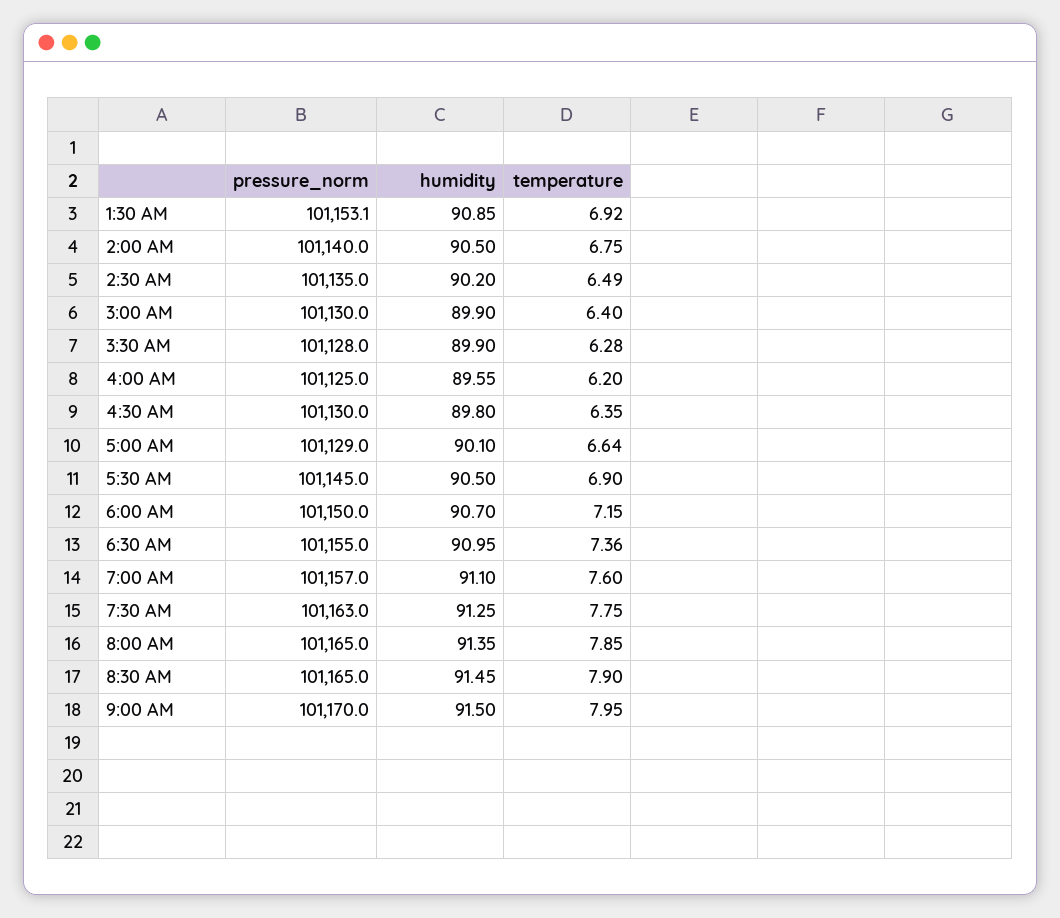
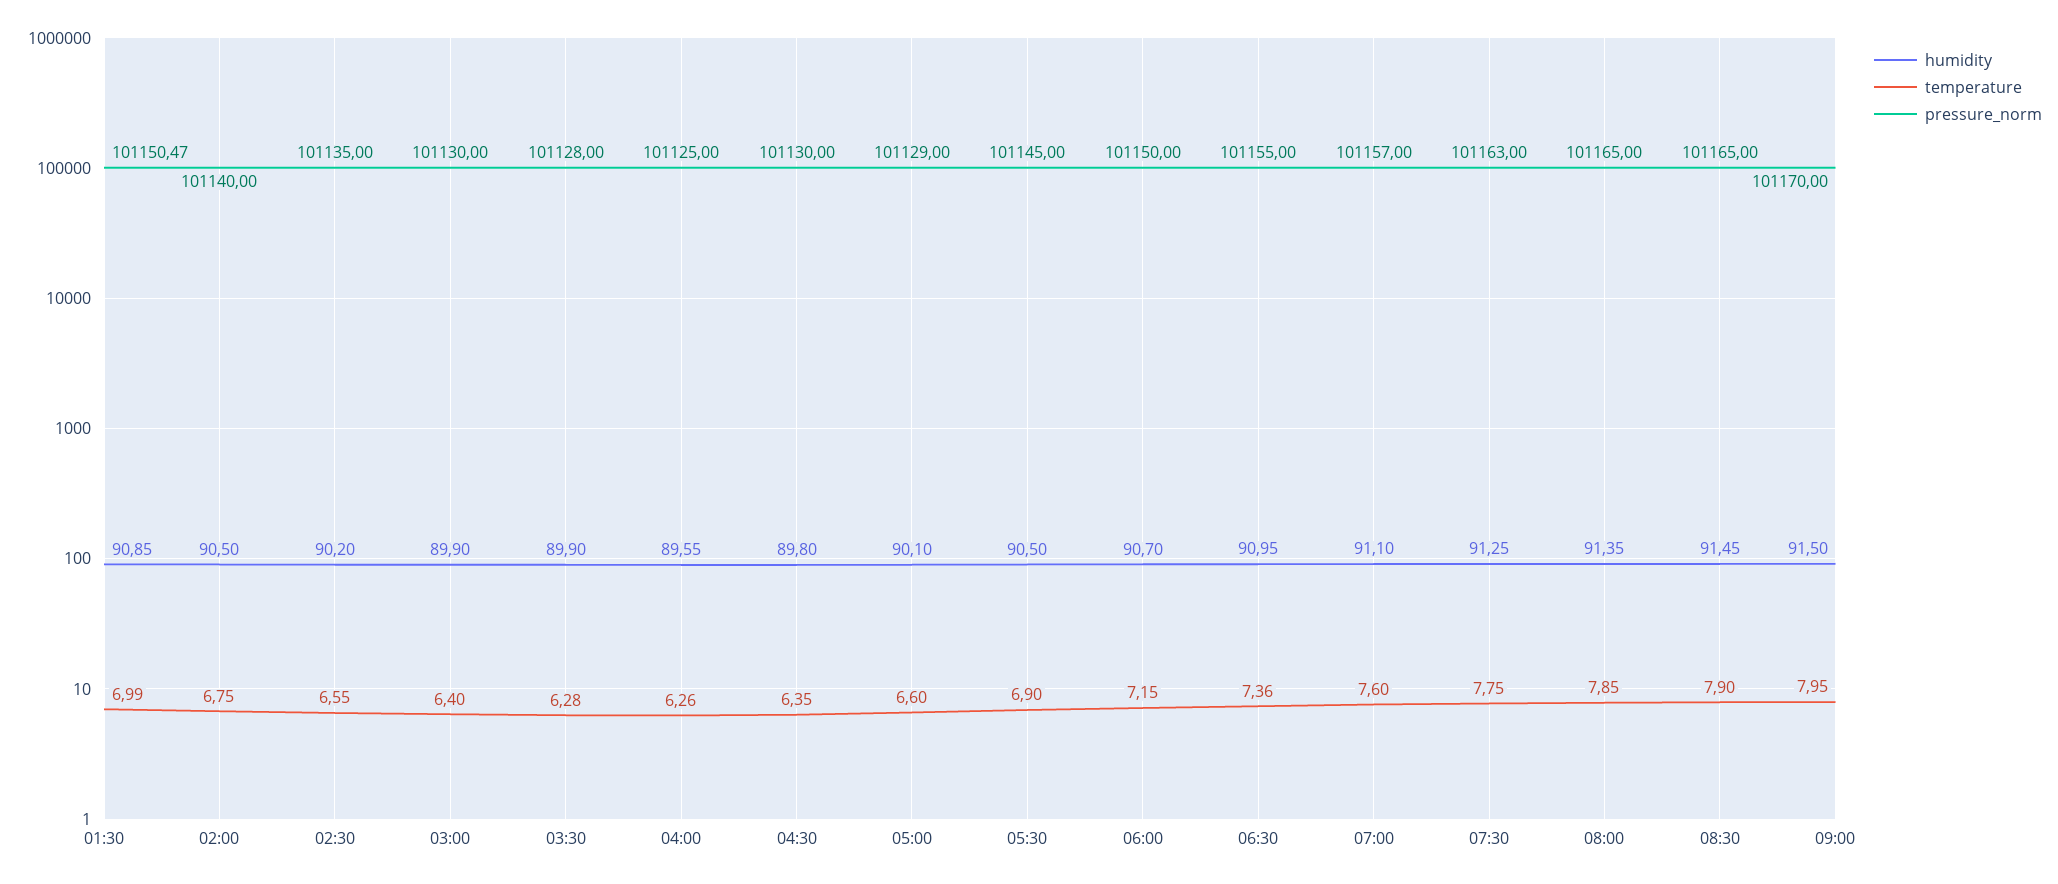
  {
    "pressure_norm": {
-     "1:30 AM": 101153.1,
+     "1:30 AM": 101150.47,
      "2:00 AM": 101140,
      "2:30 AM": 101135,
      "3:00 AM": 101130,
      "3:30 AM": 101128,
      "4:00 AM": 101125,
      "4:30 AM": 101130,
      "5:00 AM": 101129,
      "5:30 AM": 101145,
      "6:00 AM": 101150,
      "6:30 AM": 101155,
      "7:00 AM": 101157,
      "7:30 AM": 101163,
      "8:00 AM": 101165,
      "8:30 AM": 101165,
      "9:00 AM": 101170
    },
    "humidity": {
      "1:30 AM": 90.85,
      "2:00 AM": 90.5,
      "2:30 AM": 90.2,
      "3:00 AM": 89.9,
      "3:30 AM": 89.9,
      "4:00 AM": 89.55,
      "4:30 AM": 89.8,
      "5:00 AM": 90.1,
      "5:30 AM": 90.5,
      "6:00 AM": 90.7,
      "6:30 AM": 90.95,
      "7:00 AM": 91.1,
      "7:30 AM": 91.25,
      "8:00 AM": 91.35,
      "8:30 AM": 91.45,
      "9:00 AM": 91.5
    },
    "temperature": {
-     "1:30 AM": 6.92,
+     "1:30 AM": 6.99,
      "2:00 AM": 6.75,
-     "2:30 AM": 6.49,
+     "2:30 AM": 6.55,
      "3:00 AM": 6.4,
      "3:30 AM": 6.28,
-     "4:00 AM": 6.2,
+     "4:00 AM": 6.26,
      "4:30 AM": 6.35,
-     "5:00 AM": 6.64,
+     "5:00 AM": 6.6,
      "5:30 AM": 6.9,
      "6:00 AM": 7.15,
      "6:30 AM": 7.36,
      "7:00 AM": 7.6,
      "7:30 AM": 7.75,
      "8:00 AM": 7.85,
      "8:30 AM": 7.9,
      "9:00 AM": 7.95
    }
  }

